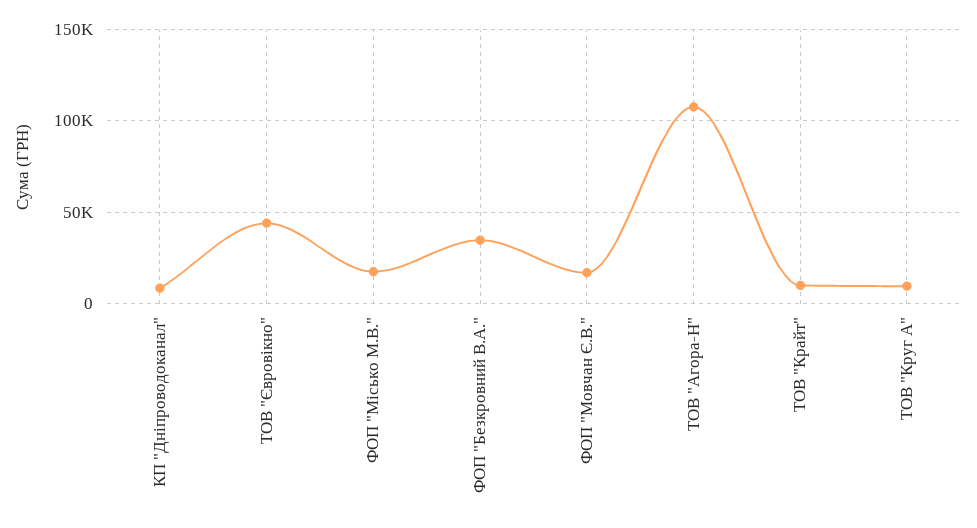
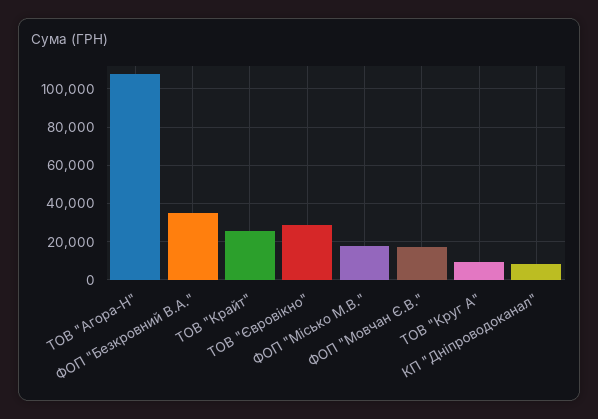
  {
    "КП \"Дніпроводоканал\"": 10000,
-   "ТОВ \"Євровікно\"": 45000,
+   "ТОВ \"Євровікно\"": 30000,
    "ФОП \"Місько М.В.\"": 20000,
    "ФОП \"Безкровний В.А.\"": 35000,
    "ФОП \"Мовчан Є.В.\"": 15000,
    "ТОВ \"Агора-Н\"": 110000,
-   "ТОВ \"Крайт\"": 10000,
+   "ТОВ \"Крайт\"": 25000,
    "ТОВ \"Круг А\"": 10000
  }

